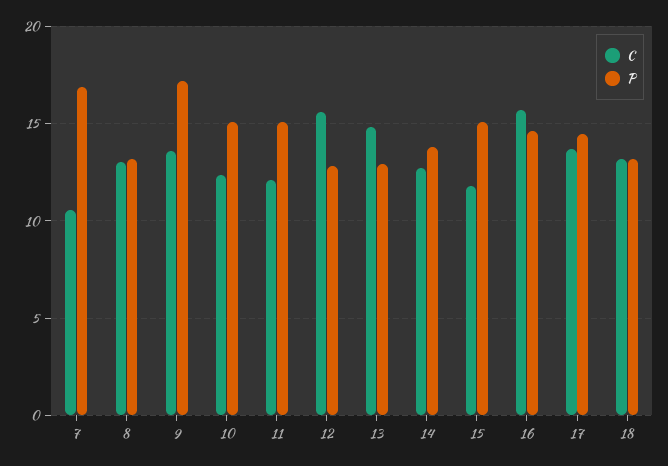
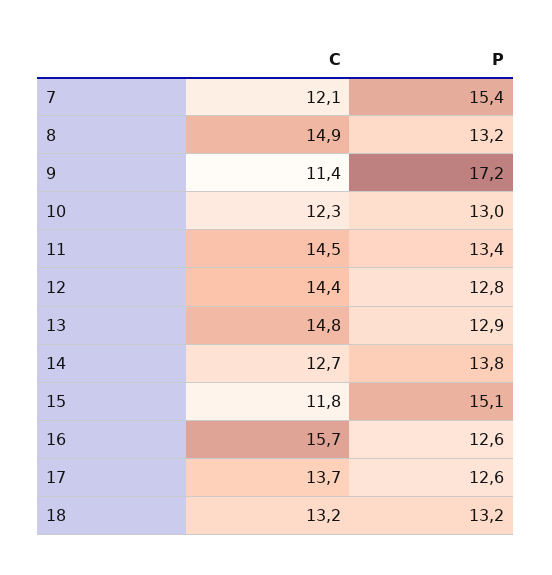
  {
    "C": {
-     "7": 10.5,
+     "7": 12.1,
-     "8": 13,
+     "8": 14.9,
-     "9": 13.5,
+     "9": 11.4,
      "10": 12.3,
-     "11": 12,
+     "11": 14.5,
-     "12": 15.5,
+     "12": 14.4,
      "13": 14.8,
      "14": 12.7,
      "15": 11.8,
      "16": 15.7,
      "17": 13.7,
      "18": 13.2
    },
    "P": {
-     "7": 17,
+     "7": 15.4,
      "8": 13.2,
      "9": 17.2,
-     "10": 15,
+     "10": 13,
-     "11": 15,
+     "11": 13.4,
      "12": 12.8,
      "13": 12.9,
      "14": 13.8,
      "15": 15.1,
-     "16": 14.5,
+     "16": 12.6,
-     "17": 14.5,
+     "17": 12.6,
      "18": 13.2
    }
  }

